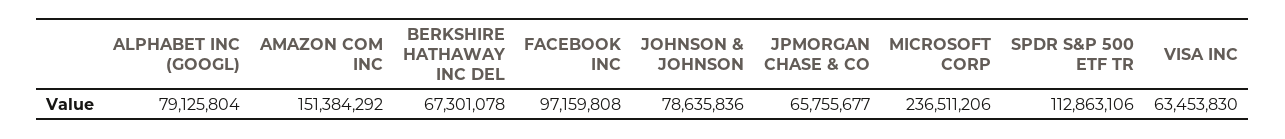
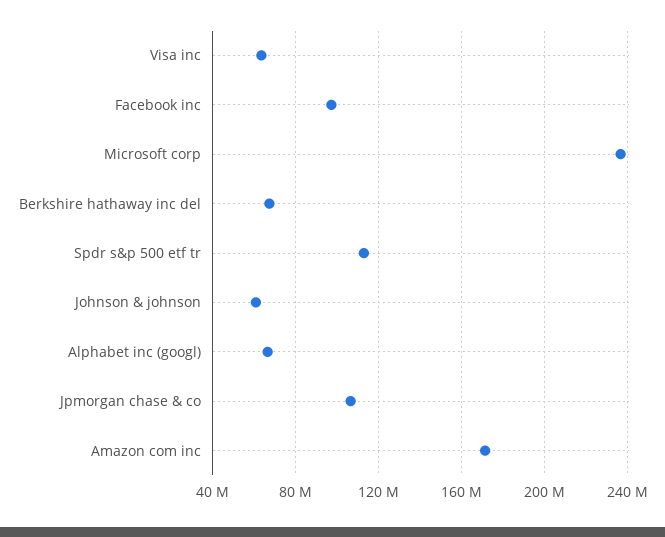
  {
-   "ALPHABET INC (GOOGL)": 79125804,
+   "ALPHABET INC (GOOGL)": 65000000,
-   "AMAZON COM INC": 151384292,
+   "AMAZON COM INC": 170000000,
    "BERKSHIRE HATHAWAY INC DEL": 67301078,
    "FACEBOOK INC": 97159808,
-   "JOHNSON & JOHNSON": 78635836,
+   "JOHNSON & JOHNSON": 60000000,
-   "JPMORGAN CHASE & CO": 65755677,
+   "JPMORGAN CHASE & CO": 105000000,
    "MICROSOFT CORP": 236511206,
    "SPDR S&P 500 ETF TR": 112863106,
    "VISA INC": 63453830
  }

